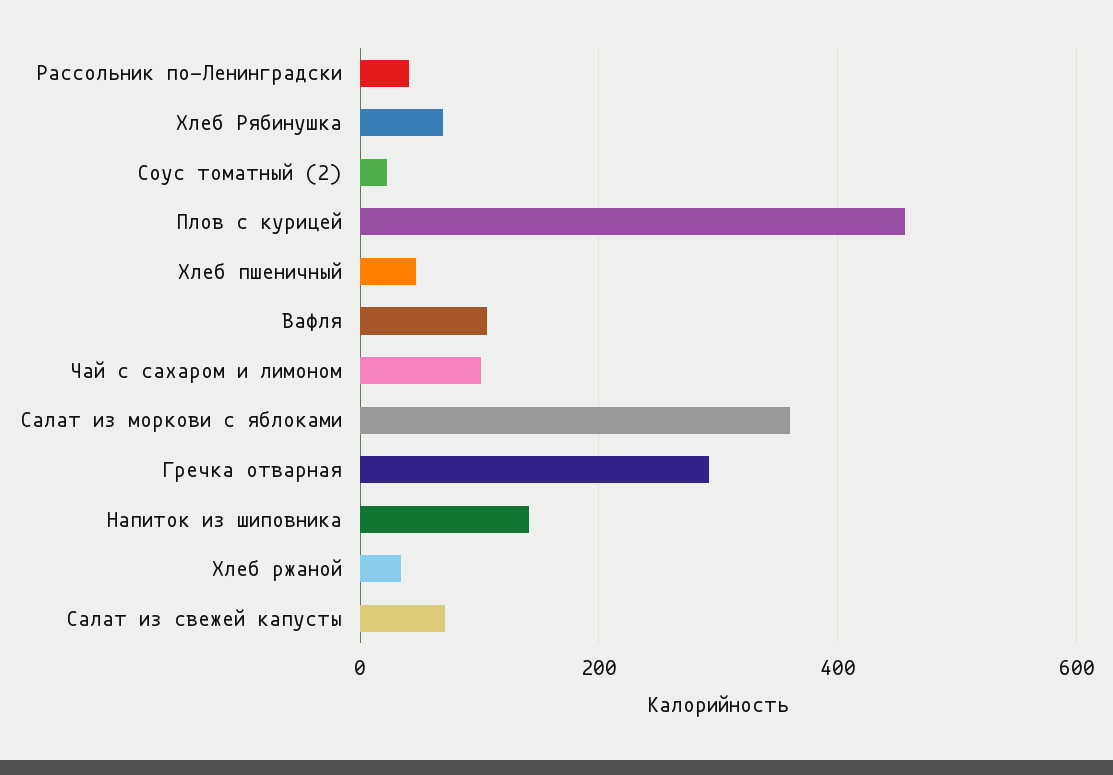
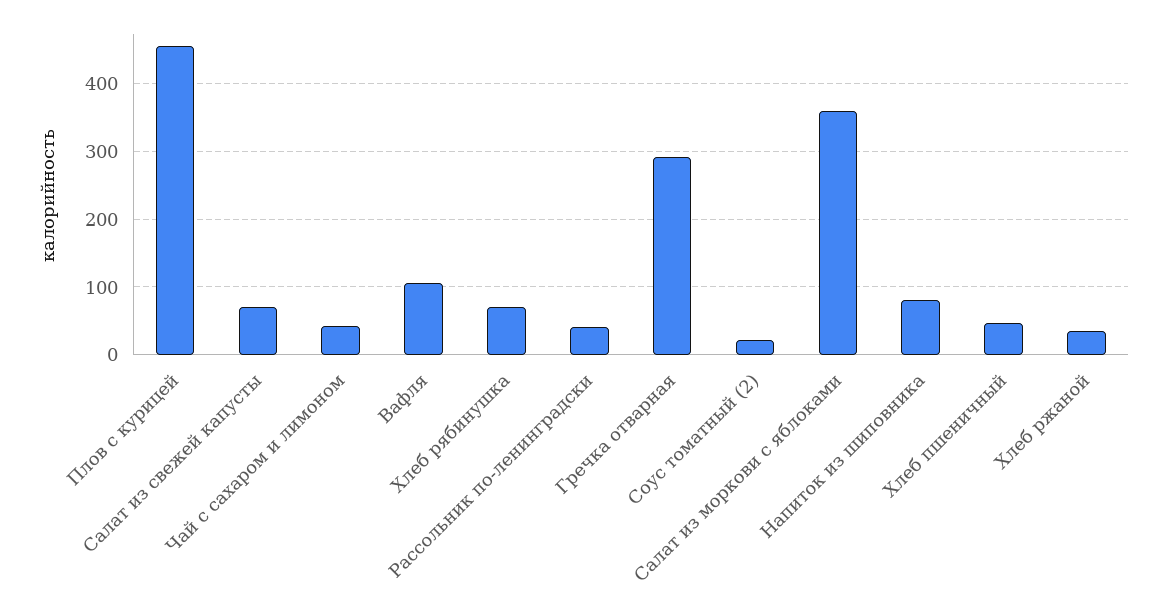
  {
    "Рассольник по-Ленинградски": 40,
    "Хлеб Рябинушка": 70,
    "Соус томатный (2)": 20,
    "Плов с курицей": 460,
    "Хлеб пшеничный": 50,
    "Вафля": 110,
-   "Чай с сахаром и лимоном": 100,
+   "Чай с сахаром и лимоном": 40,
    "Салат из моркови с яблоками": 360,
    "Гречка отварная": 290,
-   "Напиток из шиповника": 140,
+   "Напиток из шиповника": 80,
    "Хлеб ржаной": 30,
    "Салат из свежей капусты": 70
  }

